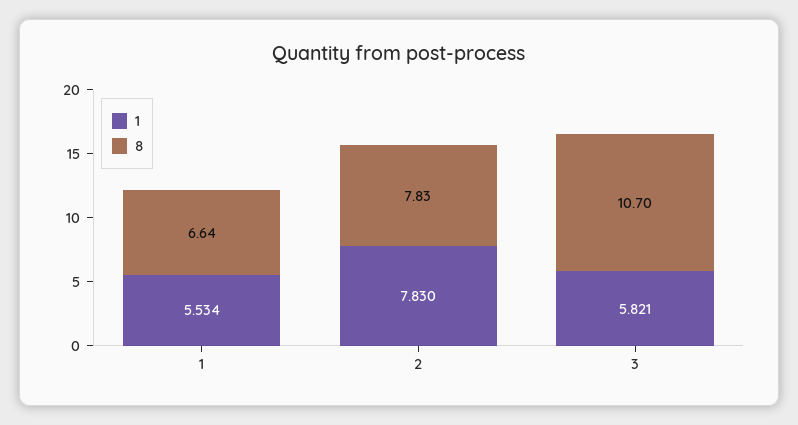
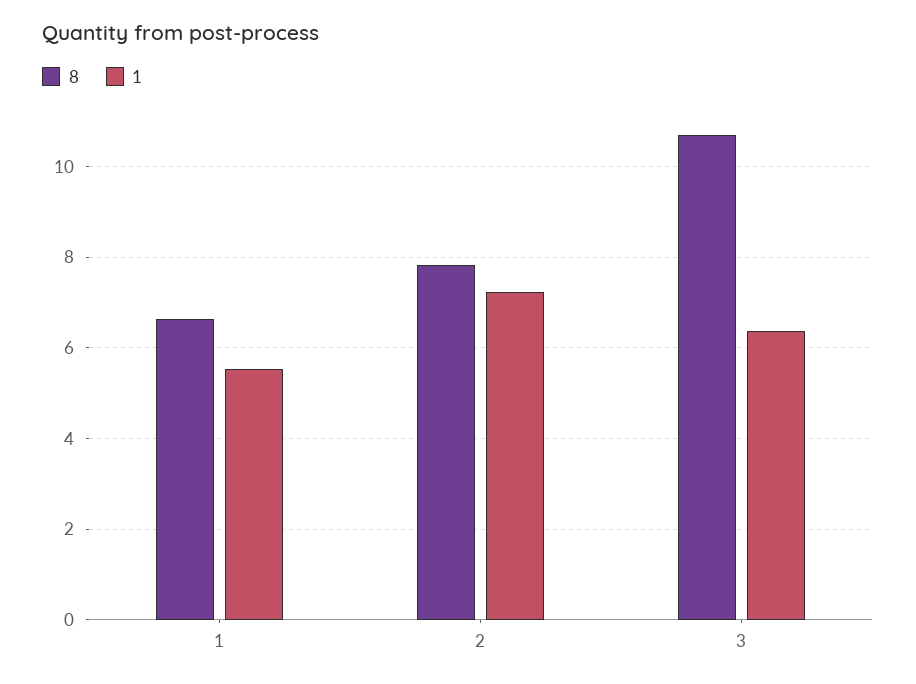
  {
    "1": {
      "1": 5.534,
-     "2": 7.83,
+     "2": 7.2,
-     "3": 5.821
+     "3": 6.4
    },
    "8": {
      "1": 6.64,
      "2": 7.83,
      "3": 10.7
    }
  }

